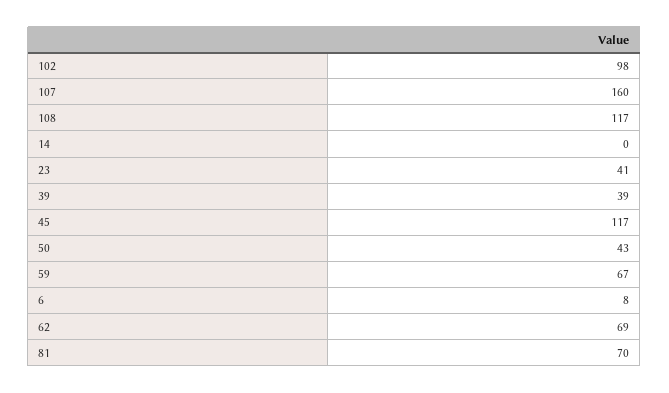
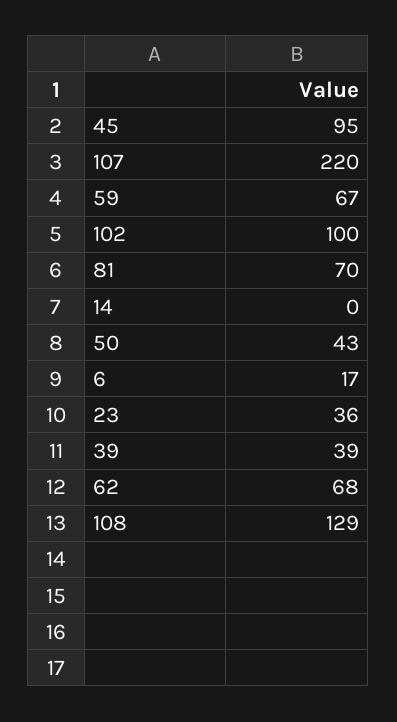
  {
-   "102": 98,
+   "102": 100,
-   "107": 160,
+   "107": 220,
-   "108": 117,
+   "108": 129,
    "14": 0,
-   "23": 41,
+   "23": 36,
    "39": 39,
-   "45": 117,
+   "45": 95,
    "50": 43,
    "59": 67,
-   "6": 8,
+   "6": 17,
-   "62": 69,
+   "62": 68,
    "81": 70
  }

